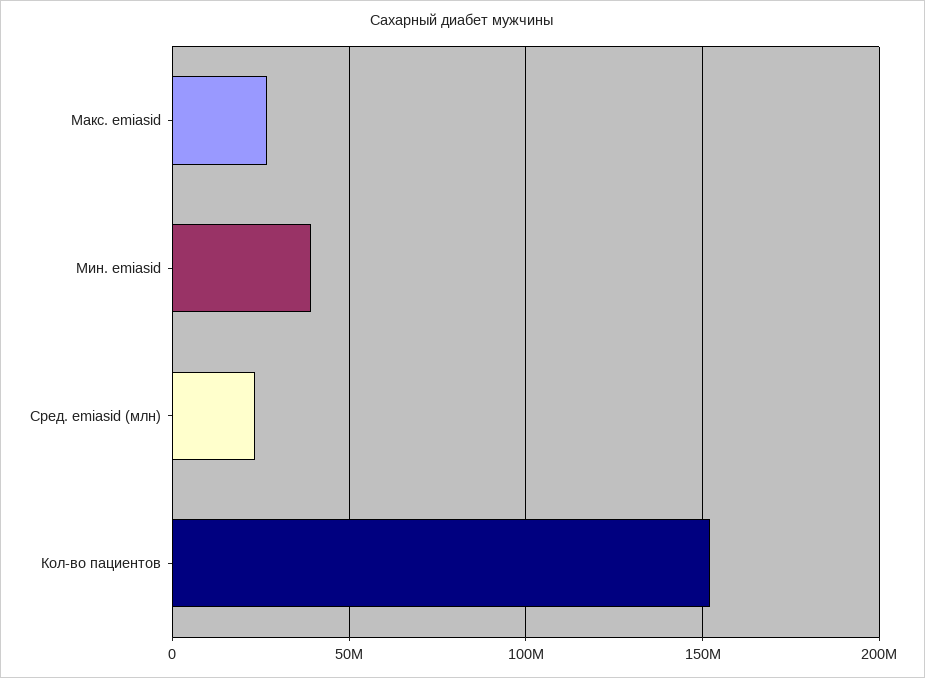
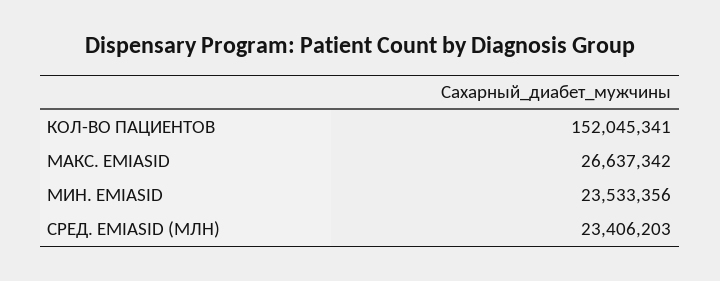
  {
    "Макс. emiasid": 26637342,
-   "Мин. emiasid": 40000000,
+   "Мин. emiasid": 23533356,
    "Сред. emiasid (млн)": 23406203,
    "Кол-во пациентов": 152045341
  }

